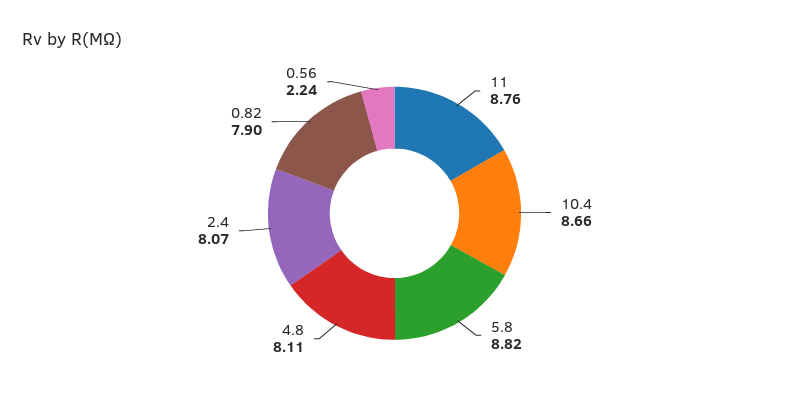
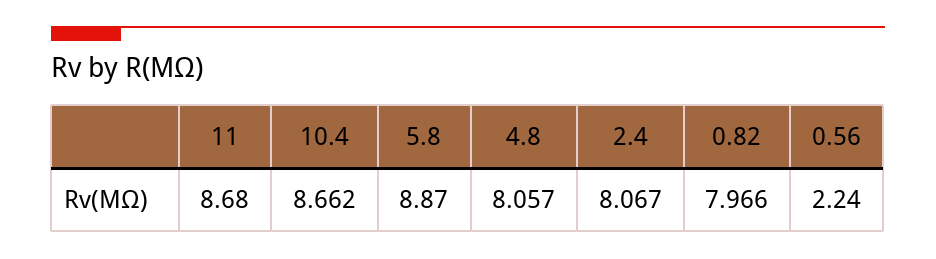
  {
-   "11": 8.76,
+   "11": 8.68,
    "10.4": 8.662,
-   "5.8": 8.82,
+   "5.8": 8.87,
-   "4.8": 8.11,
+   "4.8": 8.057,
    "2.4": 8.067,
-   "0.82": 7.9,
+   "0.82": 7.966,
    "0.56": 2.24
  }

